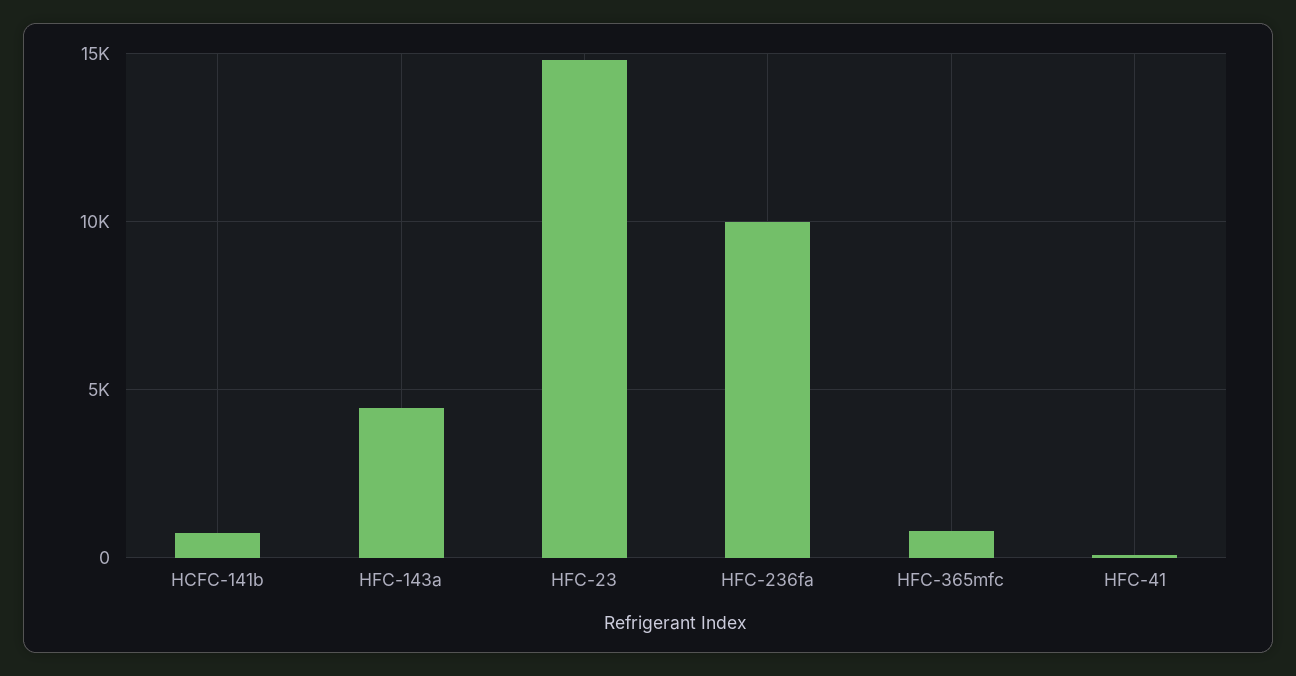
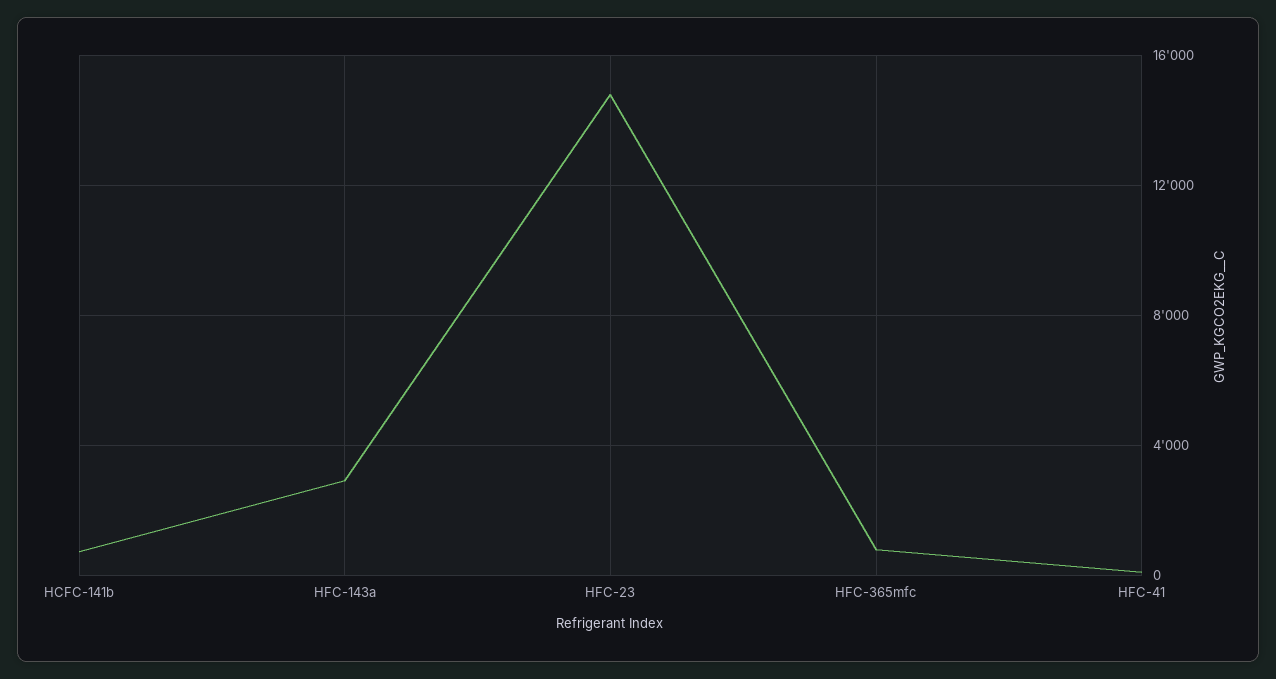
  {
    "HCFC-141b": 500,
-   "HFC-143a": 4500,
+   "HFC-143a": 3000,
    "HFC-23": 15000,
-   "HFC-236fa": 10000,
    "HFC-365mfc": 1000,
    "HFC-41": 0
  }

